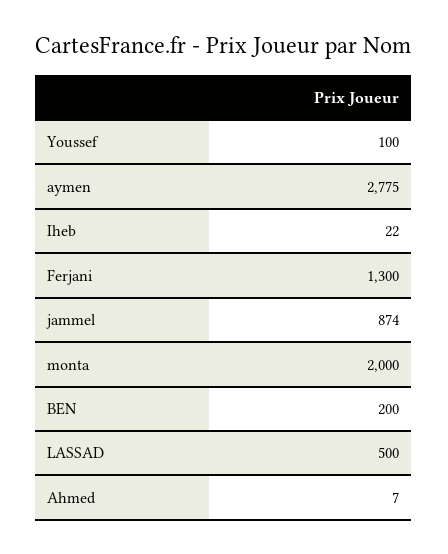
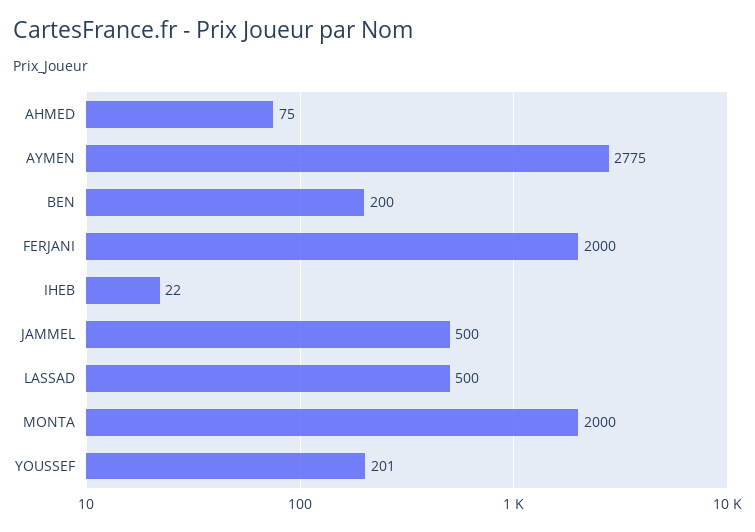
  {
-   "Youssef": 100,
+   "Youssef": 201,
    "aymen": 2775,
    "Iheb": 22,
-   "Ferjani": 1300,
+   "Ferjani": 2000,
-   "jammel": 874,
+   "jammel": 500,
    "monta": 2000,
    "BEN": 200,
    "LASSAD": 500,
-   "Ahmed": 7
+   "Ahmed": 75
  }

